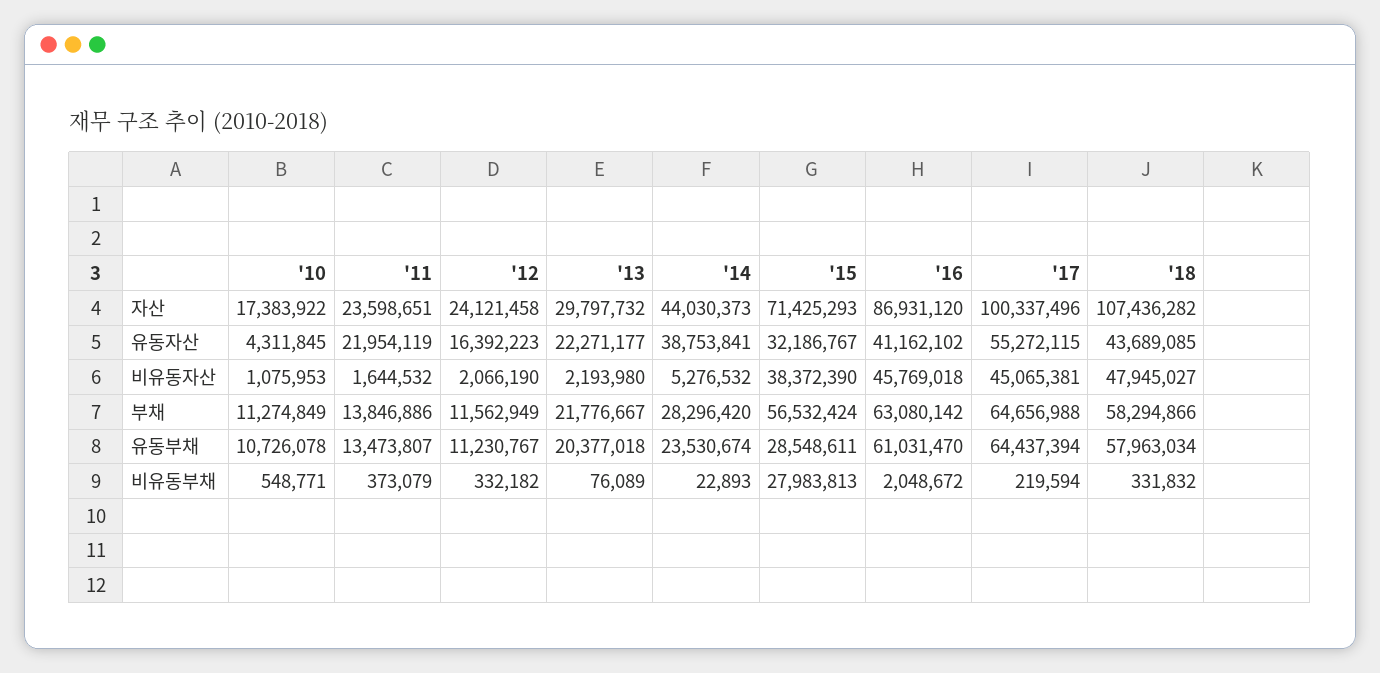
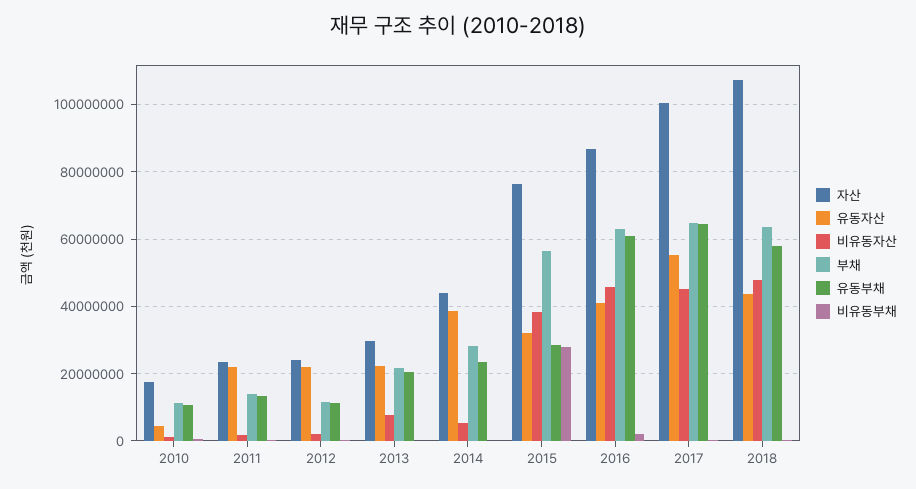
  {
    "자산": {
      "'10": 17383922,
      "'11": 23598651,
      "'12": 24121458,
      "'13": 29797732,
      "'14": 44030373,
-     "'15": 71425293,
+     "'15": 76000000,
      "'16": 86931120,
      "'17": 100337496,
      "'18": 107436282
    },
    "유동자산": {
      "'10": 4311845,
      "'11": 21954119,
-     "'12": 16392223,
+     "'12": 22000000,
      "'13": 22271177,
      "'14": 38753841,
      "'15": 32186767,
      "'16": 41162102,
      "'17": 55272115,
      "'18": 43689085
    },
    "비유동자산": {
      "'10": 1075953,
      "'11": 1644532,
      "'12": 2066190,
-     "'13": 2193980,
+     "'13": 8000000,
      "'14": 5276532,
      "'15": 38372390,
      "'16": 45769018,
      "'17": 45065381,
      "'18": 47945027
    },
    "부채": {
      "'10": 11274849,
      "'11": 13846886,
      "'12": 11562949,
      "'13": 21776667,
      "'14": 28296420,
      "'15": 56532424,
      "'16": 63080142,
      "'17": 64656988,
-     "'18": 58294866
+     "'18": 64000000
    },
    "유동부채": {
      "'10": 10726078,
      "'11": 13473807,
      "'12": 11230767,
      "'13": 20377018,
      "'14": 23530674,
      "'15": 28548611,
      "'16": 61031470,
      "'17": 64437394,
      "'18": 57963034
    },
    "비유동부채": {
      "'10": 548771,
      "'11": 373079,
      "'12": 332182,
      "'13": 76089,
      "'14": 22893,
      "'15": 27983813,
      "'16": 2048672,
      "'17": 219594,
      "'18": 331832
    }
  }

